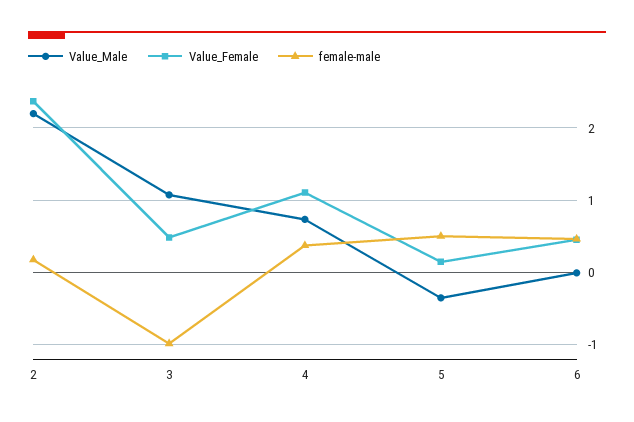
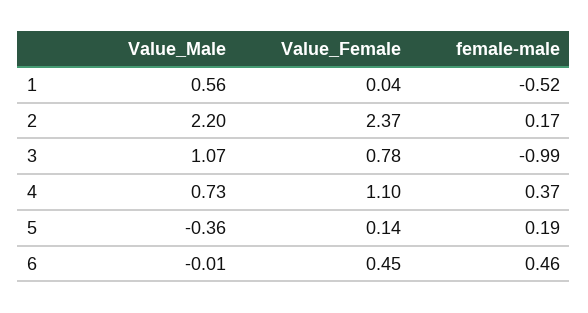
  {
    "Value_Male": {
      "2": 2.2,
      "3": 1.07,
      "4": 0.73,
      "5": -0.36,
-     "6": -0.01
+     "6": -0.01,
+     "1": 0.56
    },
    "Value_Female": {
      "2": 2.37,
-     "3": 0.5,
+     "3": 0.78,
      "4": 1.1,
      "5": 0.14,
-     "6": 0.45
+     "6": 0.45,
+     "1": 0.04
    },
    "female-male": {
      "2": 0.17,
      "3": -0.99,
      "4": 0.37,
-     "5": 0.5,
+     "5": 0.19,
-     "6": 0.46
+     "6": 0.46,
+     "1": -0.52
    }
  }

